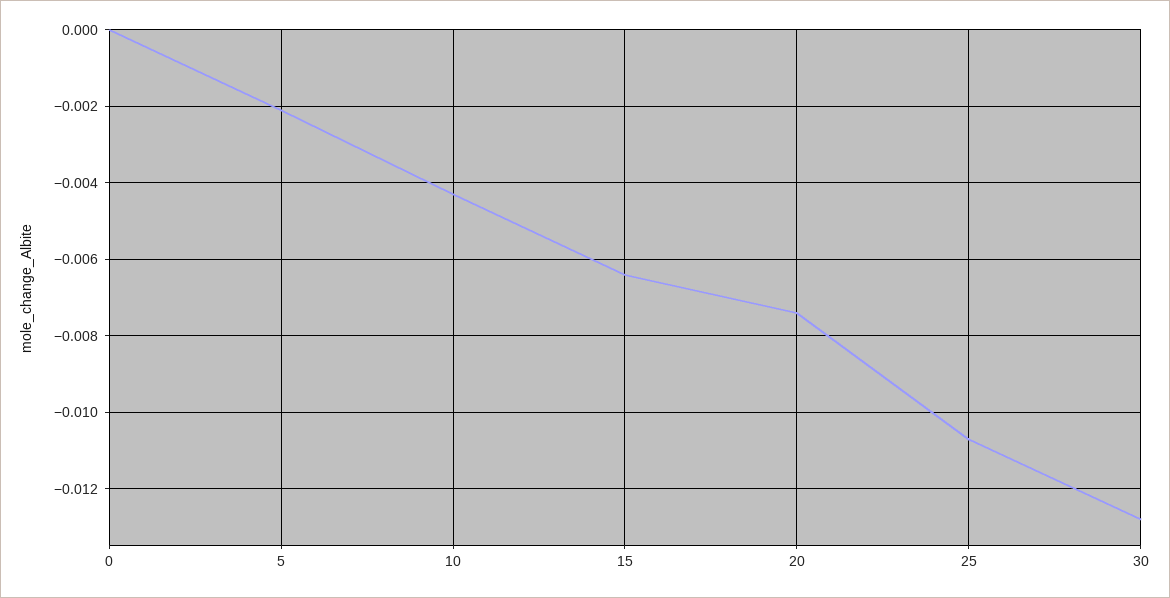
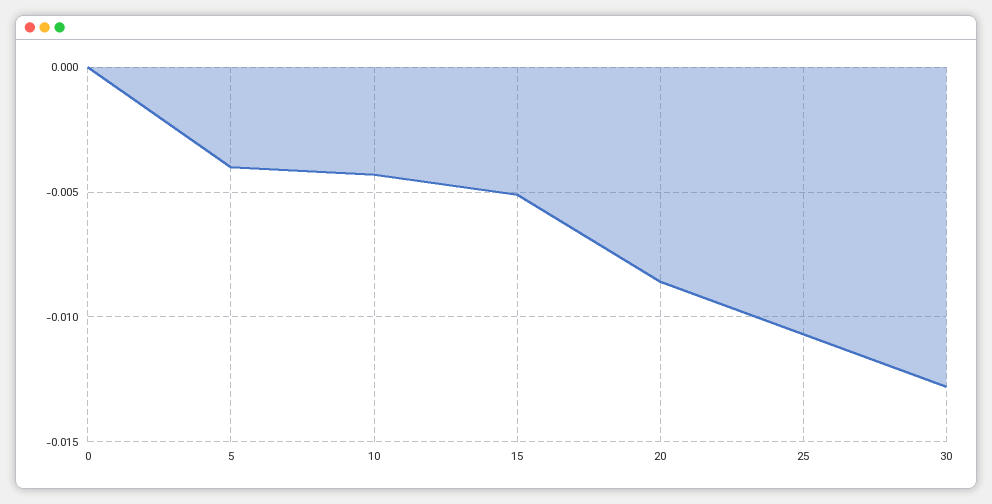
  {
    "0": 0,
-   "5": -0.002,
+   "5": -0.004,
    "10": -0.0045,
-   "15": -0.0065,
+   "15": -0.005,
-   "20": -0.0075,
+   "20": -0.0085,
    "25": -0.0105,
    "30": -0.013
  }

